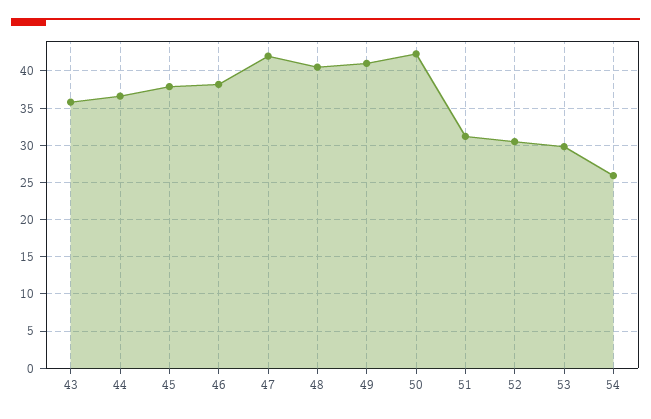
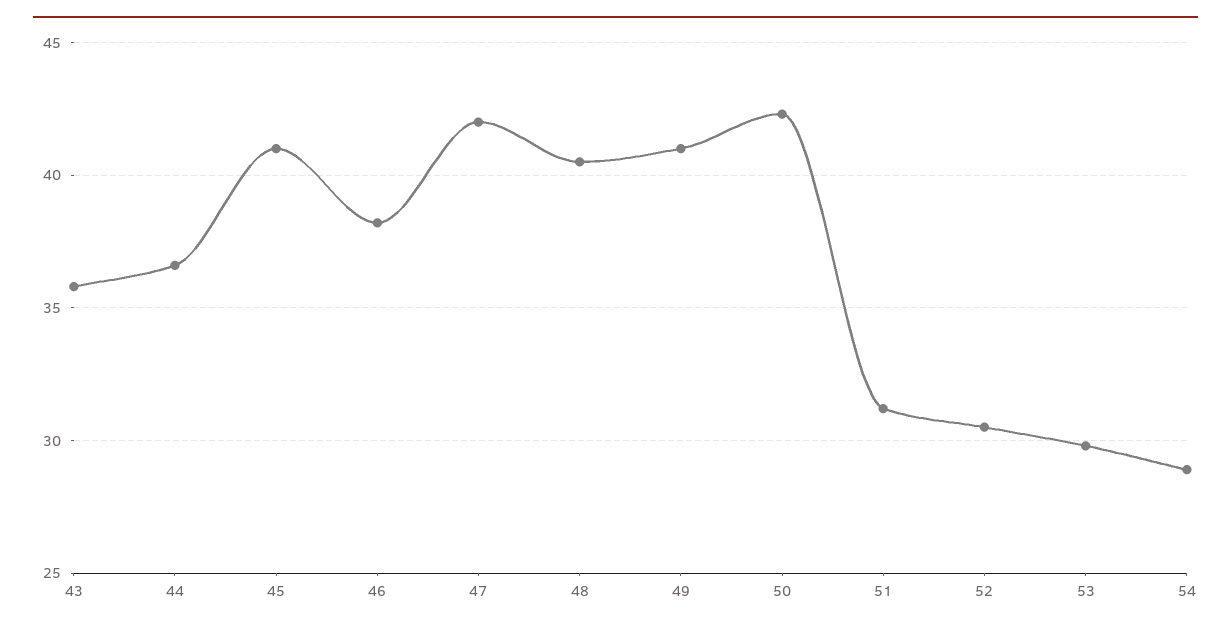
  {
    "43": 36,
    "44": 36.5,
-   "45": 38,
+   "45": 41,
    "46": 38,
    "47": 42,
    "48": 40.5,
    "49": 41,
    "50": 42.5,
    "51": 31,
    "52": 30.5,
    "53": 30,
-   "54": 26
+   "54": 29
  }

